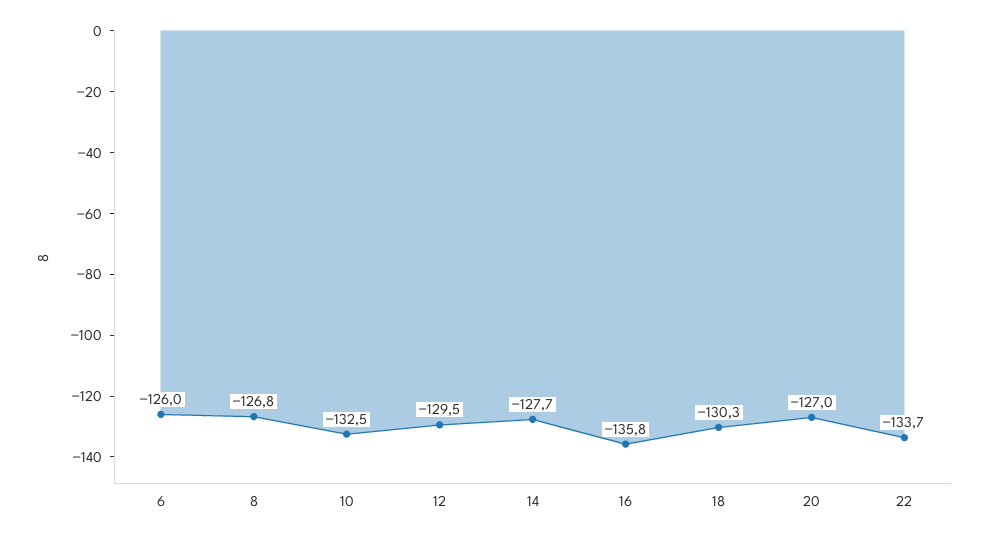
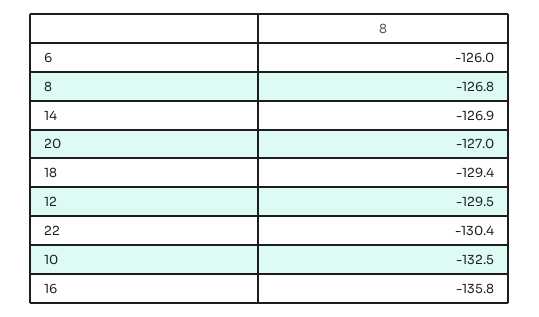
  {
    "6": -126,
    "8": -126.8,
    "10": -132.5,
    "12": -129.5,
-   "14": -127.7,
+   "14": -126.9,
    "16": -135.8,
-   "18": -130.3,
+   "18": -129.4,
    "20": -127,
-   "22": -133.7
+   "22": -130.4
  }

